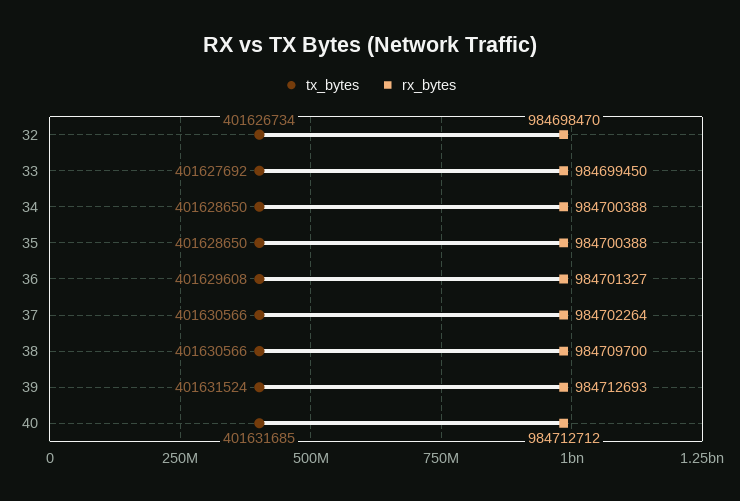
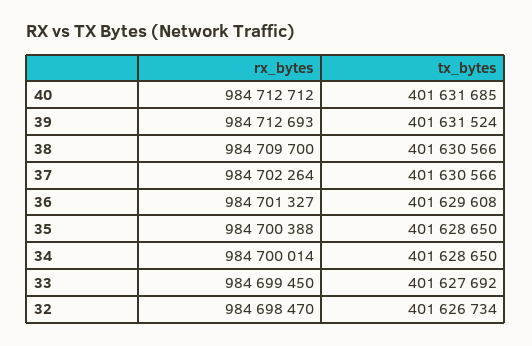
  {
    "tx_bytes": {
      "32": 401626734,
      "33": 401627692,
      "34": 401628650,
      "35": 401628650,
      "36": 401629608,
      "37": 401630566,
      "38": 401630566,
      "39": 401631524,
      "40": 401631685
    },
    "rx_bytes": {
      "32": 984698470,
      "33": 984699450,
-     "34": 984700388,
+     "34": 984700014,
      "35": 984700388,
      "36": 984701327,
      "37": 984702264,
      "38": 984709700,
      "39": 984712693,
      "40": 984712712
    }
  }

